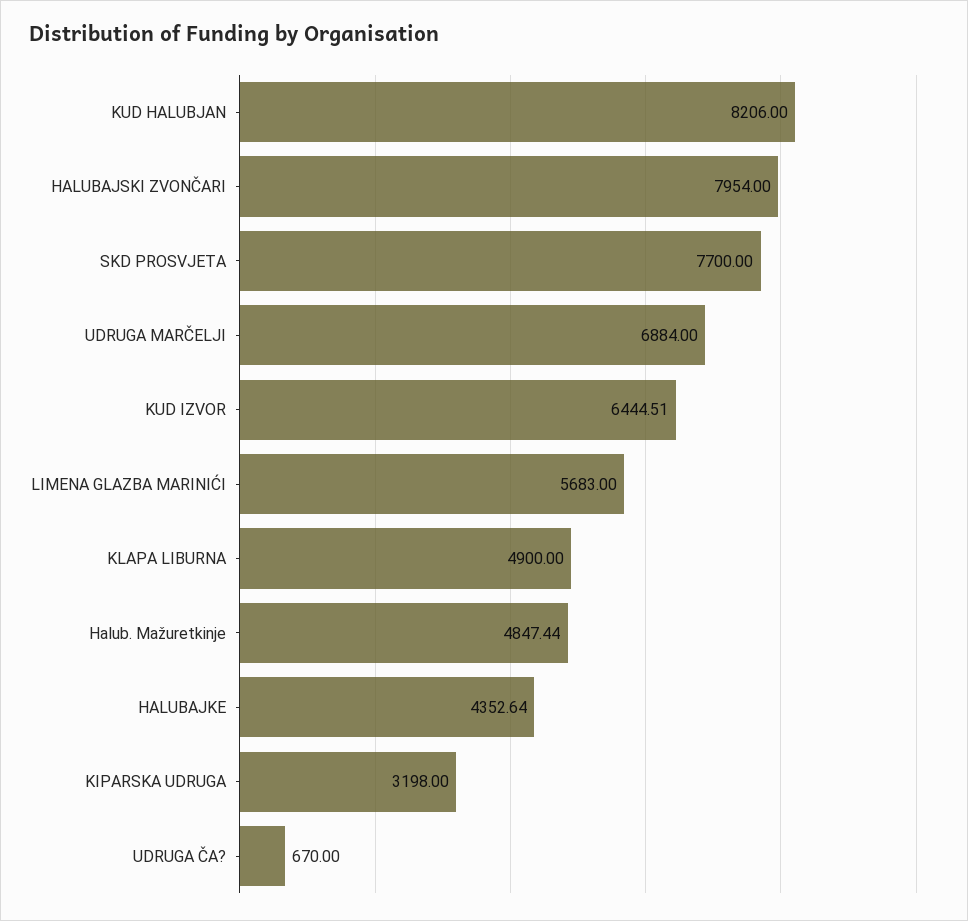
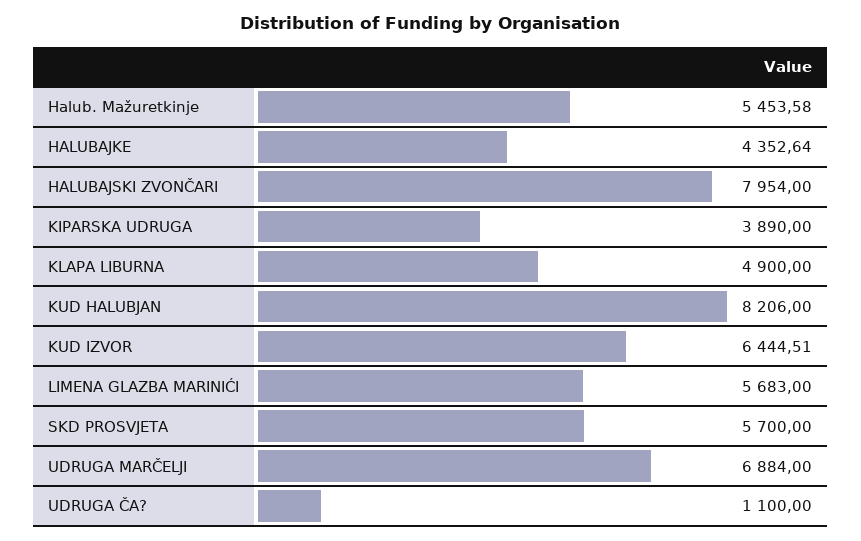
  {
    "KUD HALUBJAN": 8206,
    "HALUBAJSKI ZVONČARI": 7954,
-   "SKD PROSVJETA": 7700,
+   "SKD PROSVJETA": 5700,
    "UDRUGA MARČELJI": 6884,
    "KUD IZVOR": 6444.51,
    "LIMENA GLAZBA MARINIĆI": 5683,
    "KLAPA LIBURNA": 4900,
-   "Halub. Mažuretkinje": 4847.44,
+   "Halub. Mažuretkinje": 5453.58,
    "HALUBAJKE": 4352.64,
-   "KIPARSKA UDRUGA": 3198,
+   "KIPARSKA UDRUGA": 3890,
-   "UDRUGA ČA?": 670
+   "UDRUGA ČA?": 1100
  }

